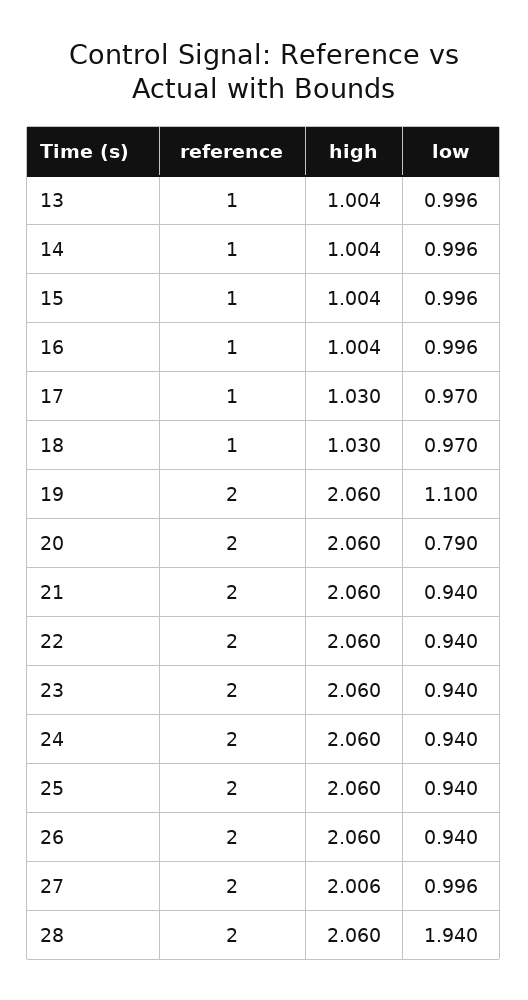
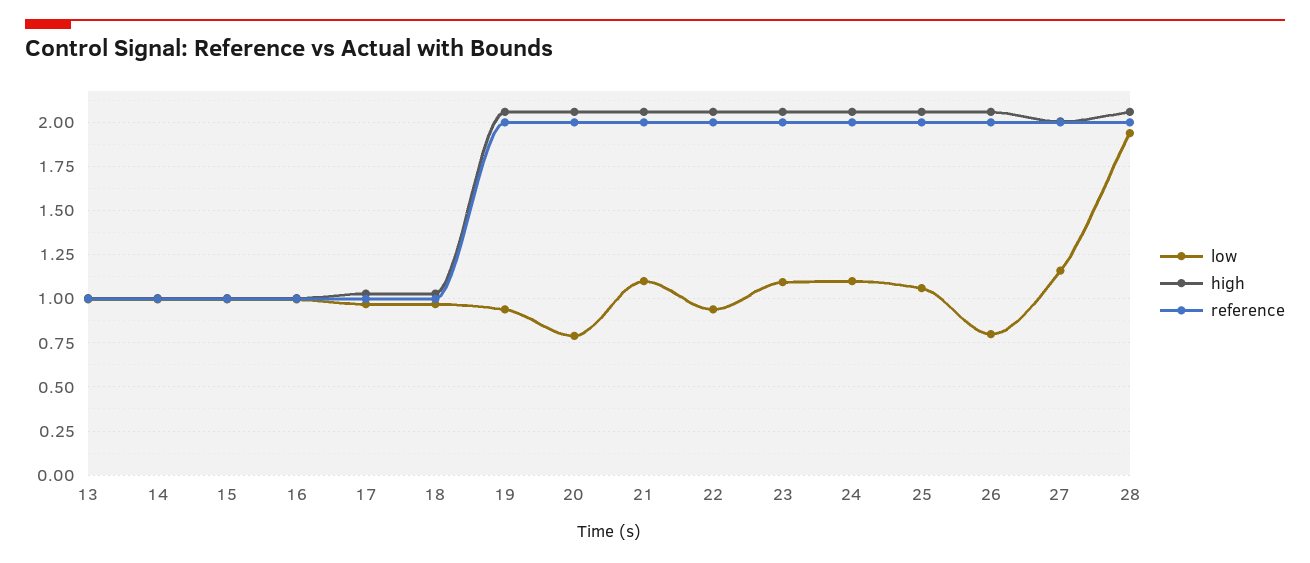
  {
    "reference": {
      "13": 1,
      "14": 1,
      "15": 1,
      "16": 1,
      "17": 1,
      "18": 1,
      "19": 2,
      "20": 2,
      "21": 2,
      "22": 2,
      "23": 2,
      "24": 2,
      "25": 2,
      "26": 2,
      "27": 2,
      "28": 2
    },
    "high": {
      "13": 1.004,
      "14": 1.004,
      "15": 1.004,
      "16": 1.004,
      "17": 1.03,
      "18": 1.03,
      "19": 2.06,
      "20": 2.06,
      "21": 2.06,
      "22": 2.06,
      "23": 2.06,
      "24": 2.06,
      "25": 2.06,
      "26": 2.06,
      "27": 2.006,
      "28": 2.06
    },
    "low": {
      "13": 0.996,
      "14": 0.996,
      "15": 0.996,
      "16": 0.996,
      "17": 0.97,
      "18": 0.97,
-     "19": 1.1,
+     "19": 0.95,
      "20": 0.79,
-     "21": 0.94,
+     "21": 1.1,
      "22": 0.94,
-     "23": 0.94,
+     "23": 1.1,
-     "24": 0.94,
+     "24": 1.1,
-     "25": 0.94,
+     "25": 1.05,
-     "26": 0.94,
+     "26": 0.8,
-     "27": 0.996,
+     "27": 1.15,
      "28": 1.94
    }
  }

